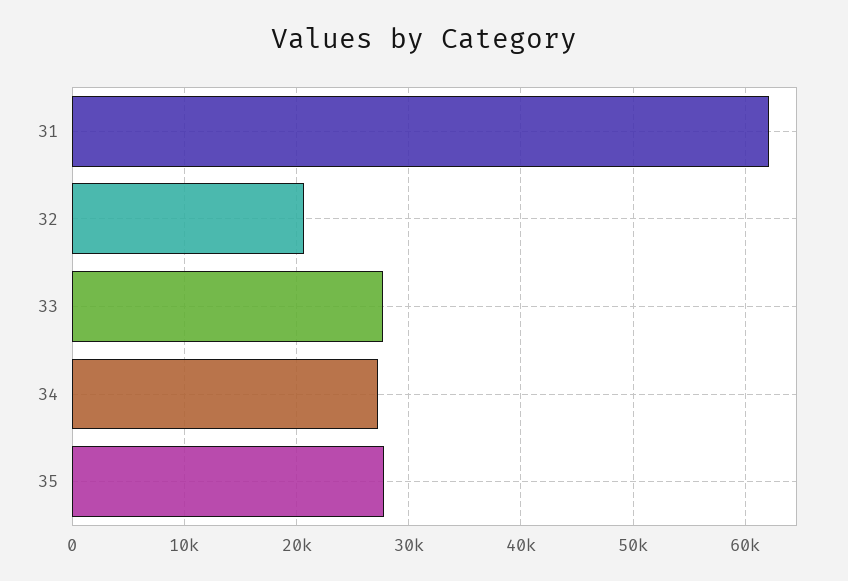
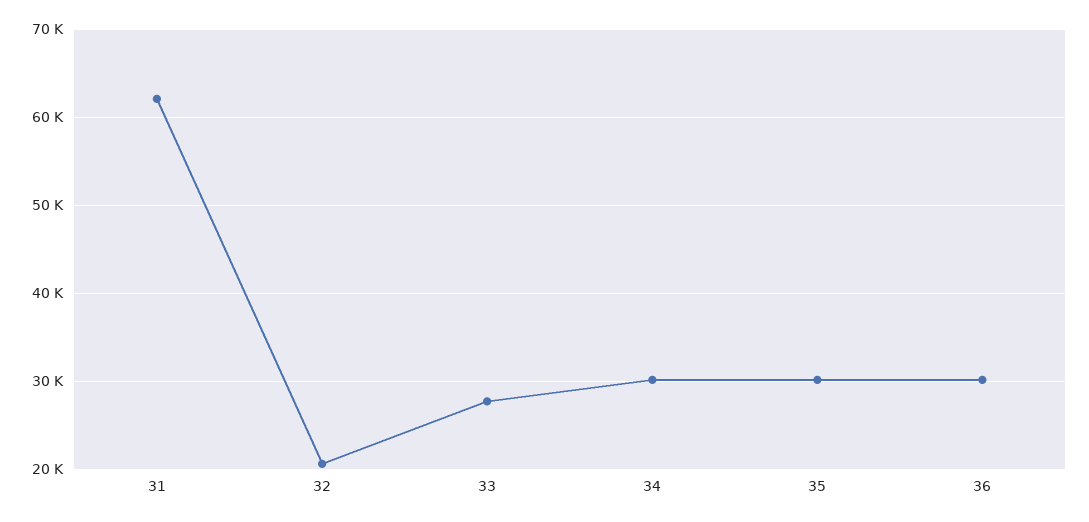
  {
    "31": 62000,
    "32": 21000,
    "33": 28000,
-   "34": 27000,
+   "34": 30000,
-   "35": 28000
+   "35": 30000,
+   "36": 30000
  }

